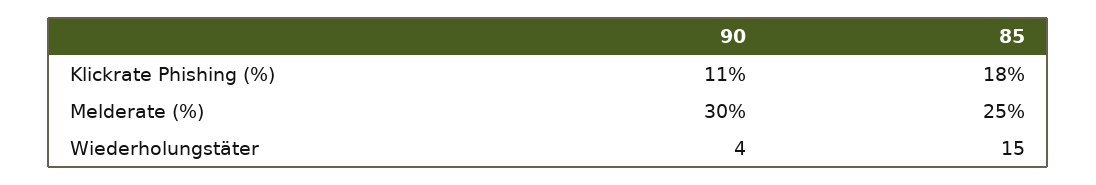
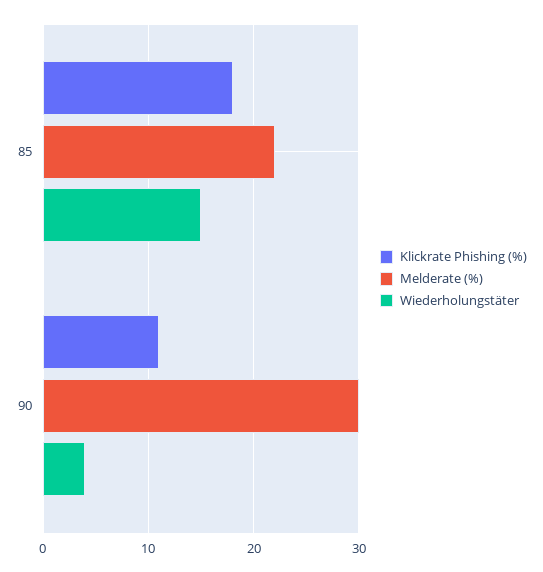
  {
    "Klickrate Phishing (%)": {
      "90": 11,
      "85": 18
    },
    "Melderate (%)": {
      "90": 30,
-     "85": 25
+     "85": 22
    },
    "Wiederholungstäter": {
      "90": 4,
      "85": 15
    }
  }

